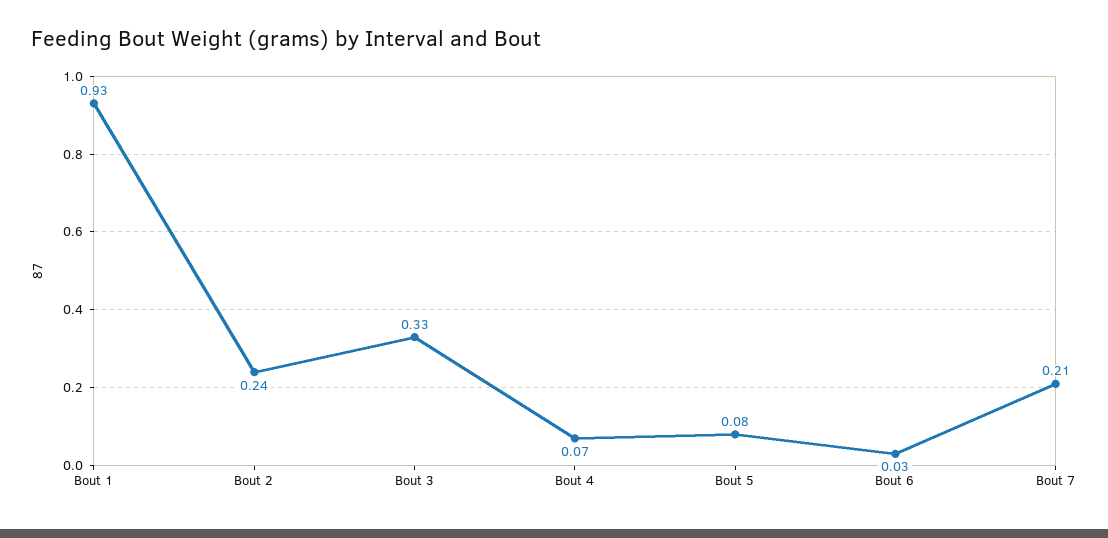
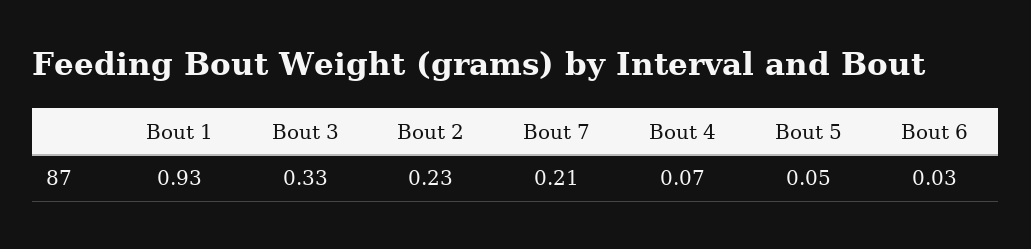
  {
    "Bout 1": 0.93,
-   "Bout 2": 0.24,
+   "Bout 2": 0.23,
    "Bout 3": 0.33,
    "Bout 4": 0.07,
-   "Bout 5": 0.08,
+   "Bout 5": 0.05,
    "Bout 6": 0.03,
    "Bout 7": 0.21
  }

